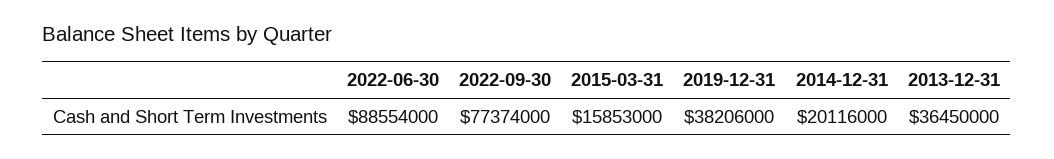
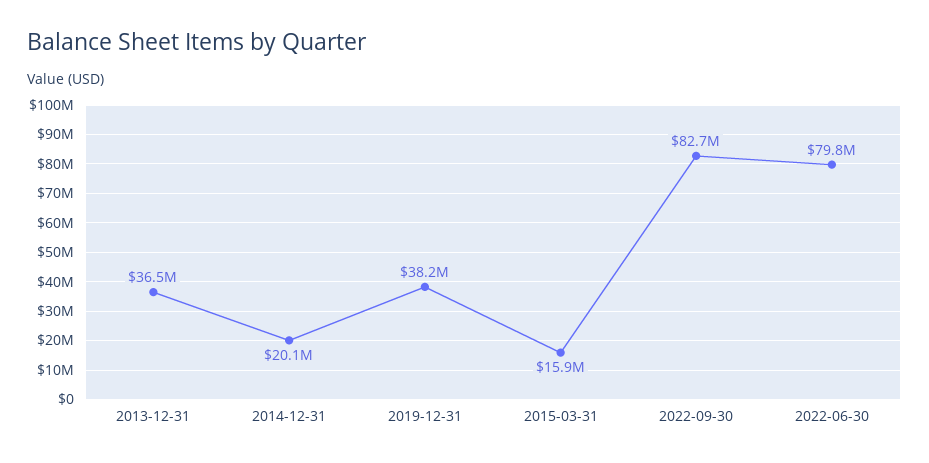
  {
-   "2022-06-30": 88554000,
+   "2022-06-30": 79800000,
-   "2022-09-30": 77374000,
+   "2022-09-30": 82700000,
    "2015-03-31": 15853000,
    "2019-12-31": 38206000,
    "2014-12-31": 20116000,
    "2013-12-31": 36450000
  }

